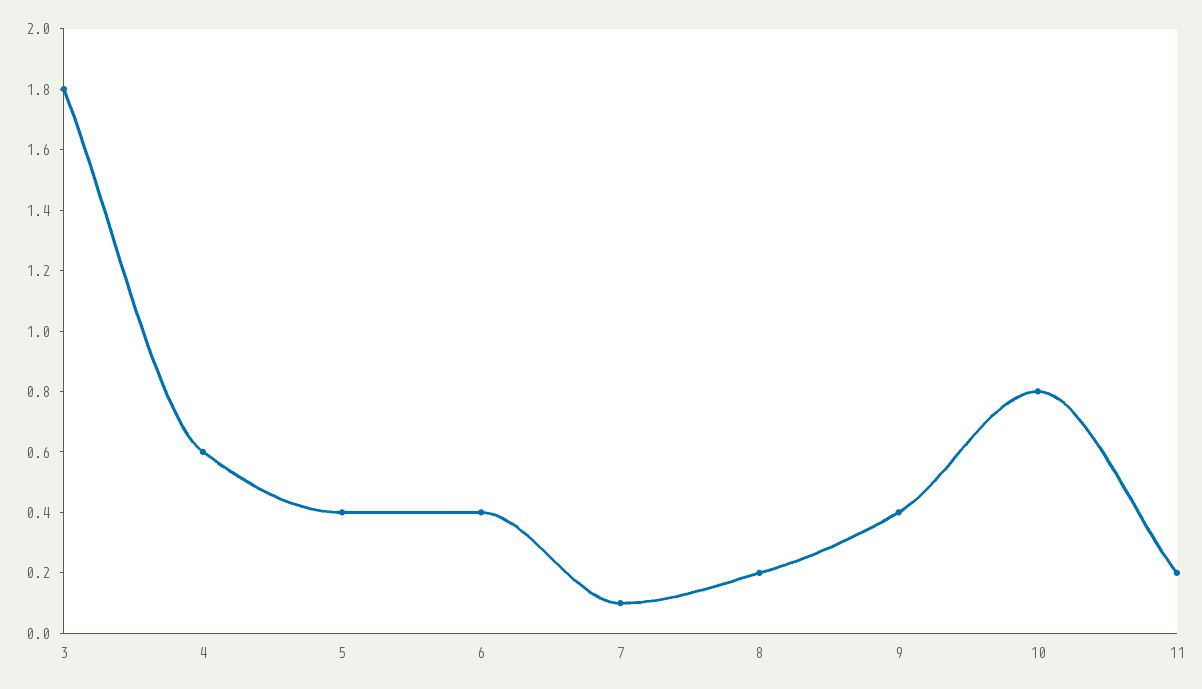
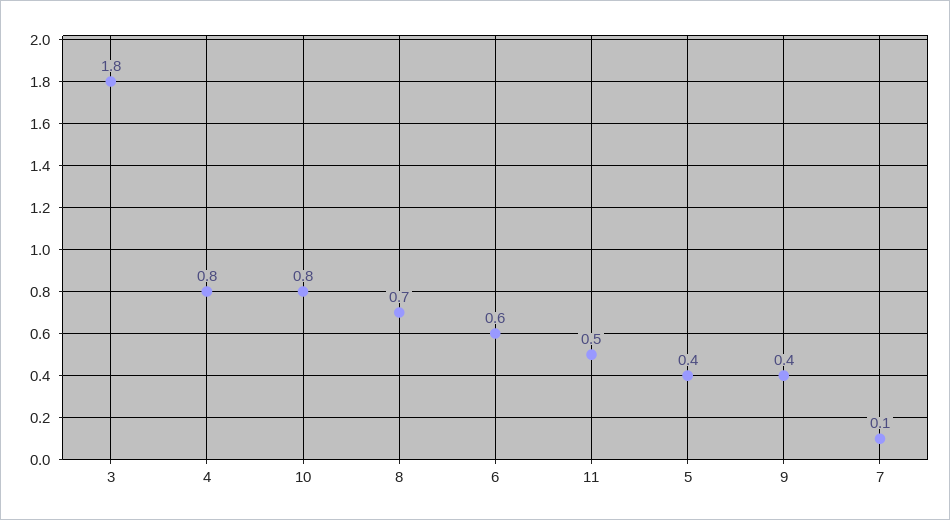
  {
    "3": 1.8,
-   "4": 0.6,
+   "4": 0.8,
    "5": 0.4,
-   "6": 0.4,
+   "6": 0.6,
    "7": 0.1,
-   "8": 0.2,
+   "8": 0.7,
    "9": 0.4,
    "10": 0.8,
-   "11": 0.2
+   "11": 0.5
  }

